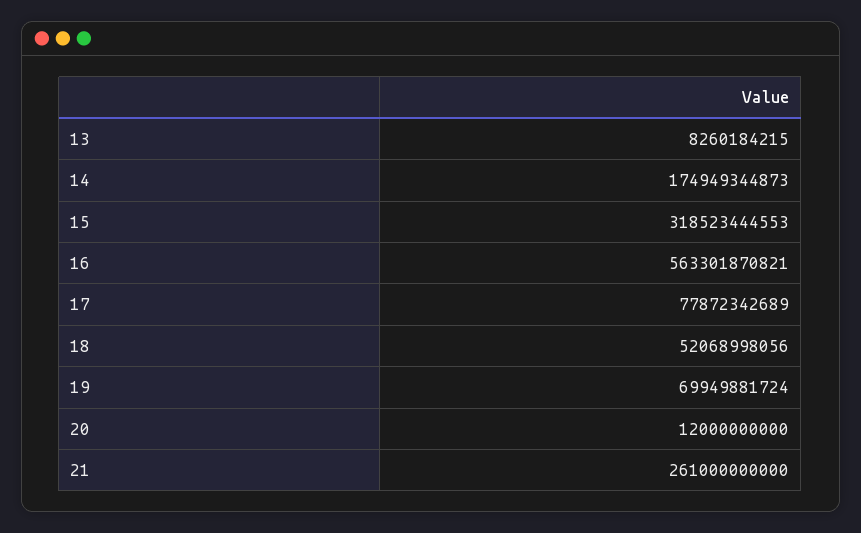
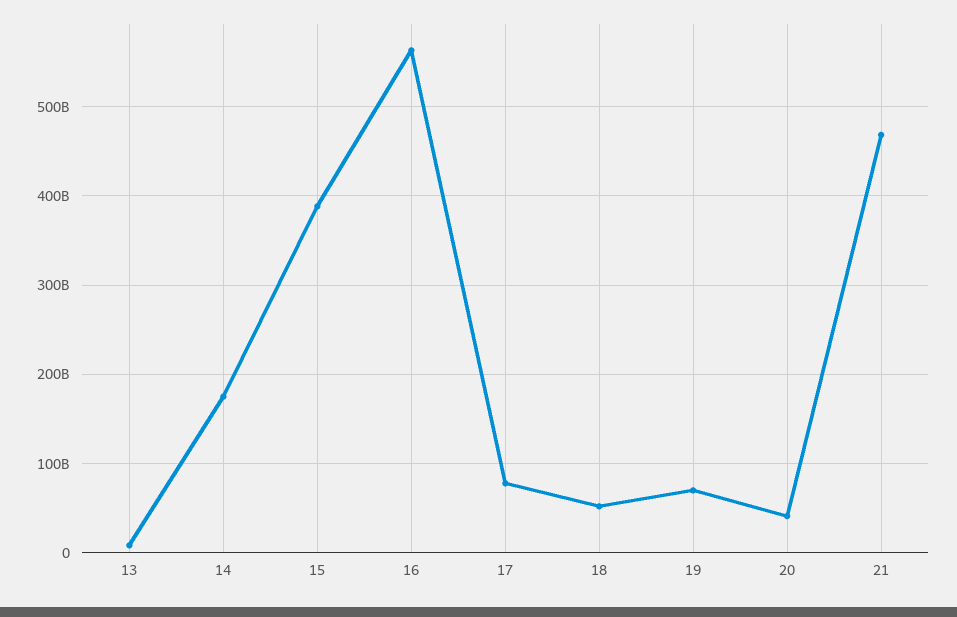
  {
    "13": 8260184215,
    "14": 174949344873,
-   "15": 318523444553,
+   "15": 390000000000,
    "16": 563301870821,
    "17": 77872342689,
    "18": 52068998056,
    "19": 69949881724,
-   "20": 12000000000,
+   "20": 40000000000,
-   "21": 261000000000
+   "21": 470000000000
  }

